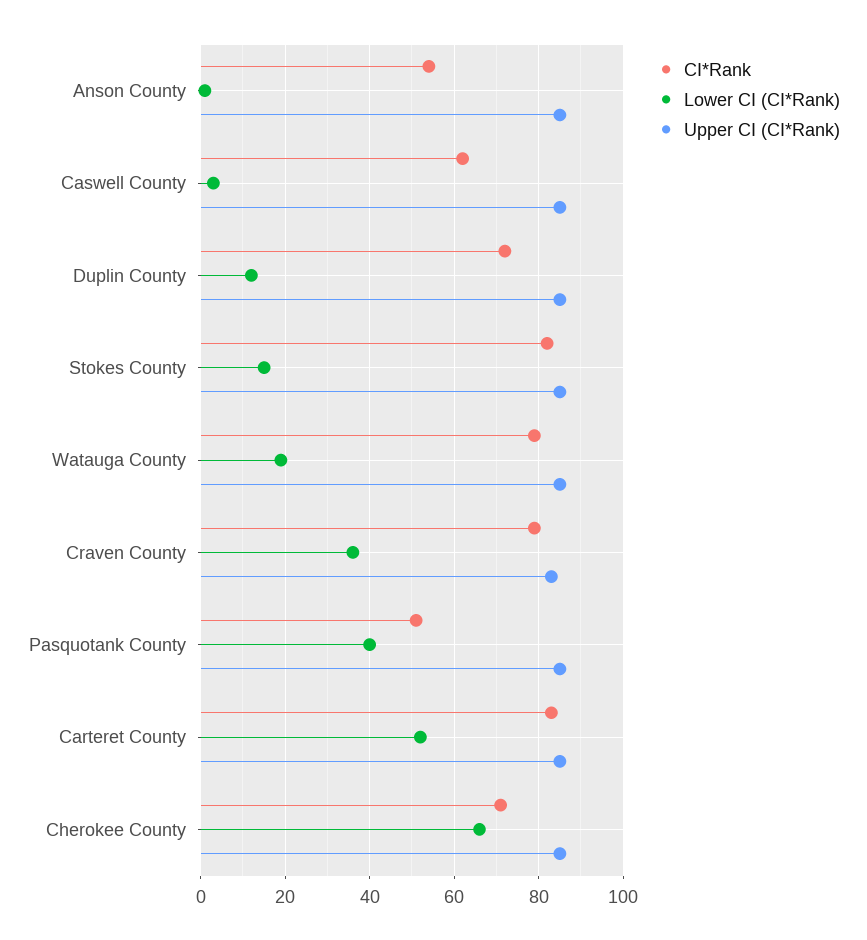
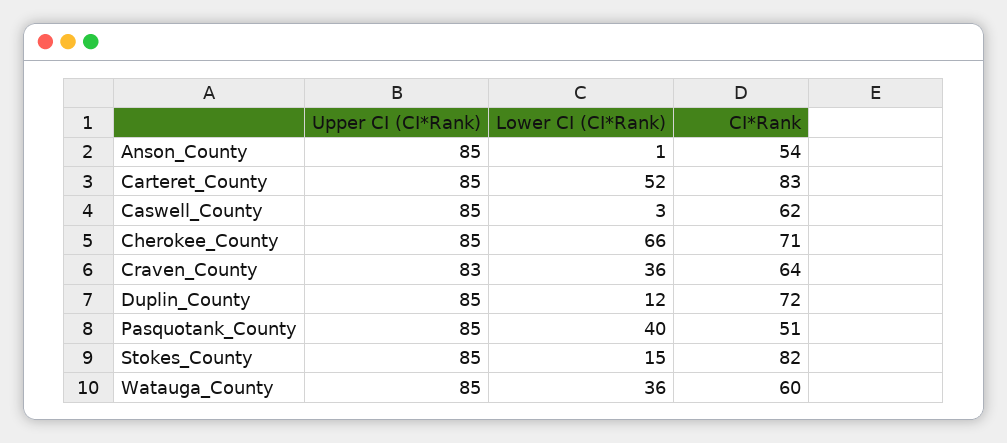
  {
    "CI*Rank": {
      "Anson County": 54,
      "Caswell County": 62,
      "Duplin County": 72,
      "Stokes County": 82,
-     "Watauga County": 80,
+     "Watauga County": 60,
-     "Craven County": 80,
+     "Craven County": 64,
      "Pasquotank County": 51,
      "Carteret County": 83,
      "Cherokee County": 71
    },
    "Lower CI (CI*Rank)": {
      "Anson County": 1,
      "Caswell County": 3,
      "Duplin County": 12,
      "Stokes County": 15,
-     "Watauga County": 20,
+     "Watauga County": 36,
      "Craven County": 36,
      "Pasquotank County": 40,
      "Carteret County": 52,
      "Cherokee County": 66
    },
    "Upper CI (CI*Rank)": {
      "Anson County": 85,
      "Caswell County": 85,
      "Duplin County": 85,
      "Stokes County": 85,
      "Watauga County": 85,
      "Craven County": 83,
      "Pasquotank County": 85,
      "Carteret County": 85,
      "Cherokee County": 85
    }
  }

